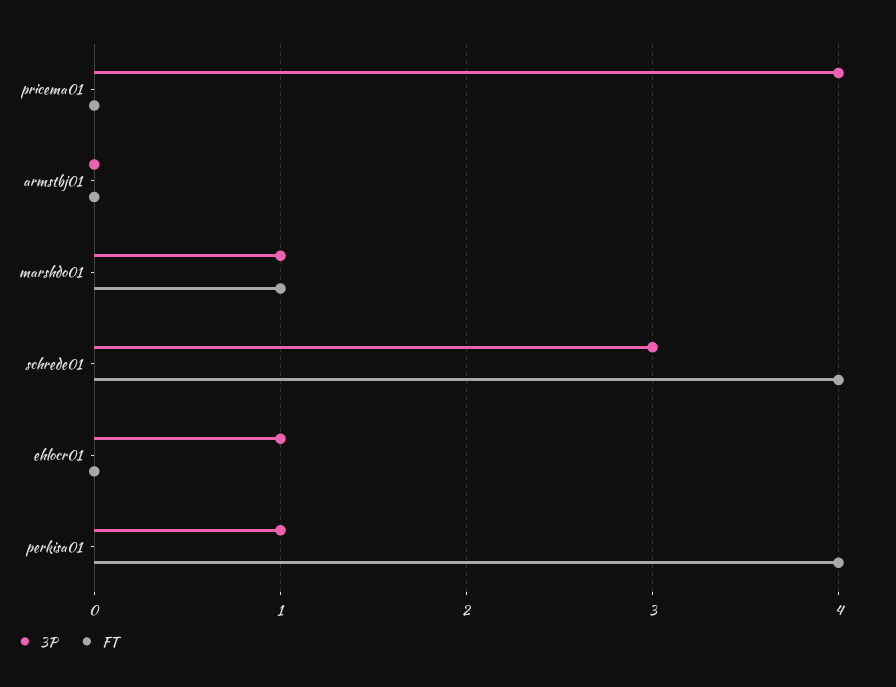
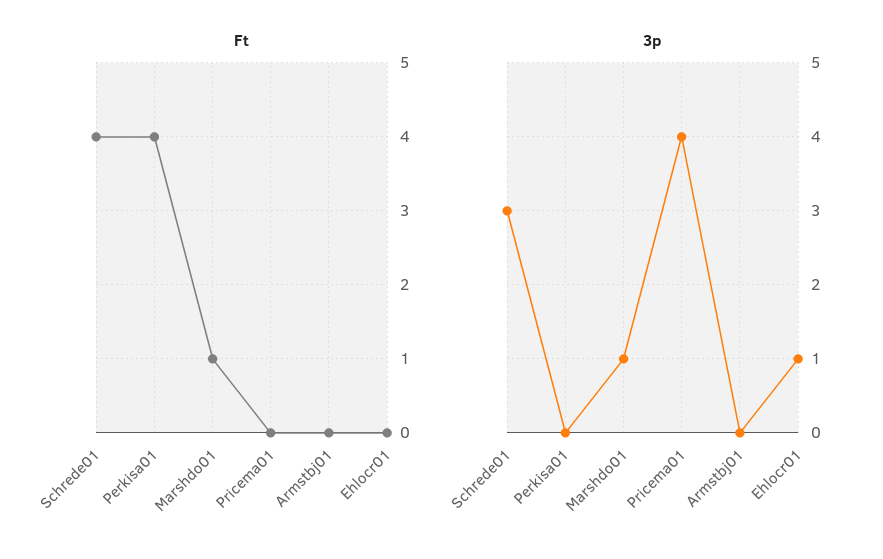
  {
    "3P": {
      "pricema01": 4,
      "armstbj01": 0,
      "marshdo01": 1,
      "schrede01": 3,
      "ehlocr01": 1,
-     "perkisa01": 1
+     "perkisa01": 0
    },
    "FT": {
      "pricema01": 0,
      "armstbj01": 0,
      "marshdo01": 1,
      "schrede01": 4,
      "ehlocr01": 0,
      "perkisa01": 4
    }
  }

